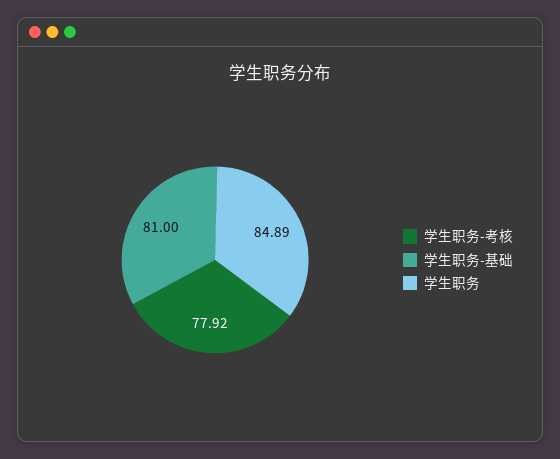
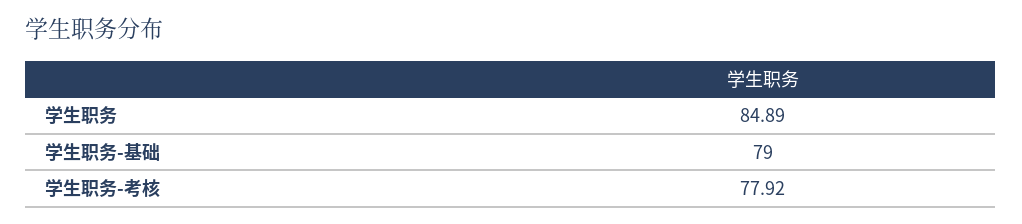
  {
    "学生职务-考核": 77.92,
-   "学生职务-基础": 81,
+   "学生职务-基础": 79,
    "学生职务": 84.89
  }

